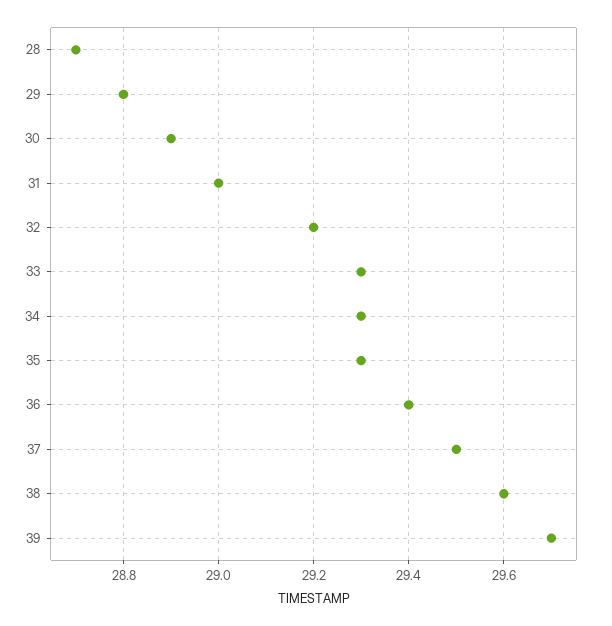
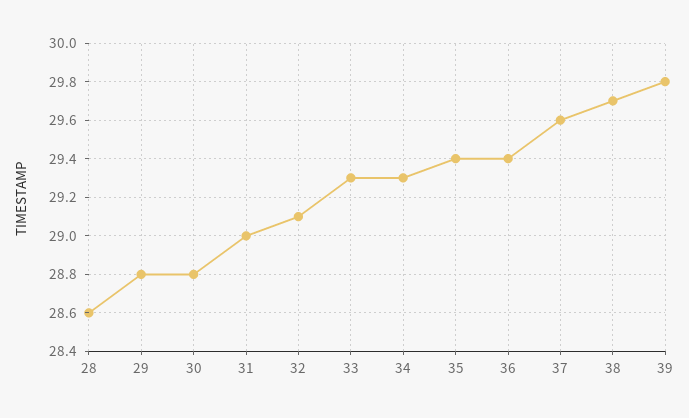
  {
-   "28": 28.7,
+   "28": 28.6,
    "29": 28.8,
-   "30": 28.9,
+   "30": 28.8,
    "31": 29,
-   "32": 29.2,
+   "32": 29.1,
    "33": 29.3,
    "34": 29.3,
-   "35": 29.3,
+   "35": 29.4,
    "36": 29.4,
-   "37": 29.5,
+   "37": 29.6,
-   "38": 29.6,
+   "38": 29.7,
-   "39": 29.7
+   "39": 29.8
  }

